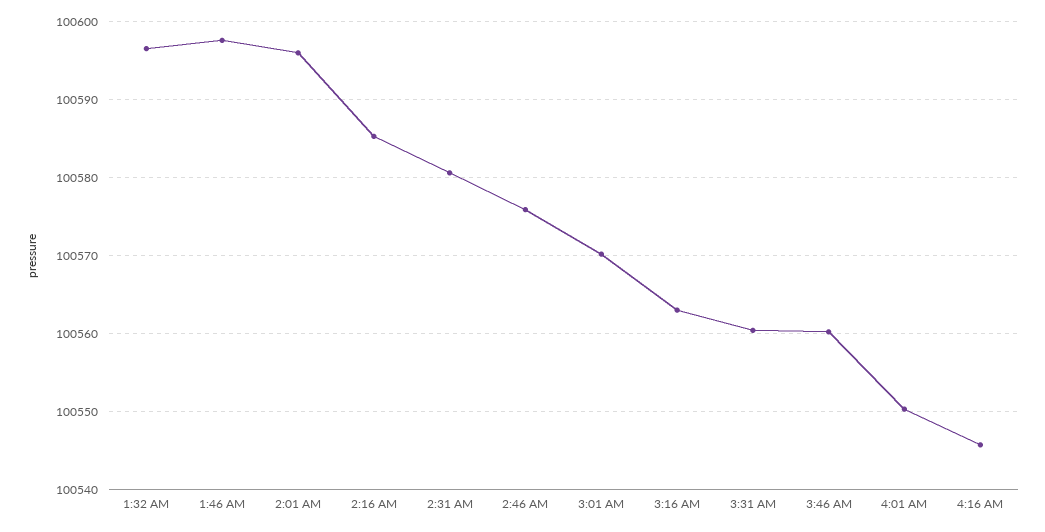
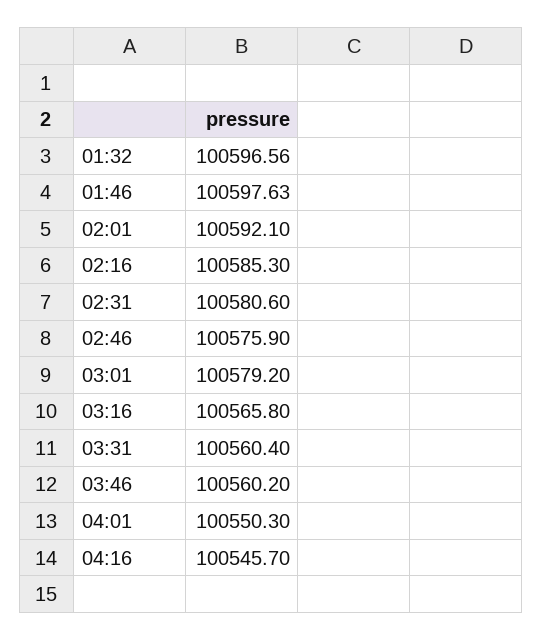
  {
    "1:32 AM": 100596.56,
    "1:46 AM": 100597.63,
-   "2:01 AM": 100596,
+   "2:01 AM": 100592.1,
    "2:16 AM": 100585.3,
    "2:31 AM": 100580.6,
    "2:46 AM": 100575.9,
-   "3:01 AM": 100570,
+   "3:01 AM": 100579.2,
-   "3:16 AM": 100563,
+   "3:16 AM": 100565.8,
    "3:31 AM": 100560.4,
    "3:46 AM": 100560.2,
    "4:01 AM": 100550.3,
    "4:16 AM": 100545.7
  }

